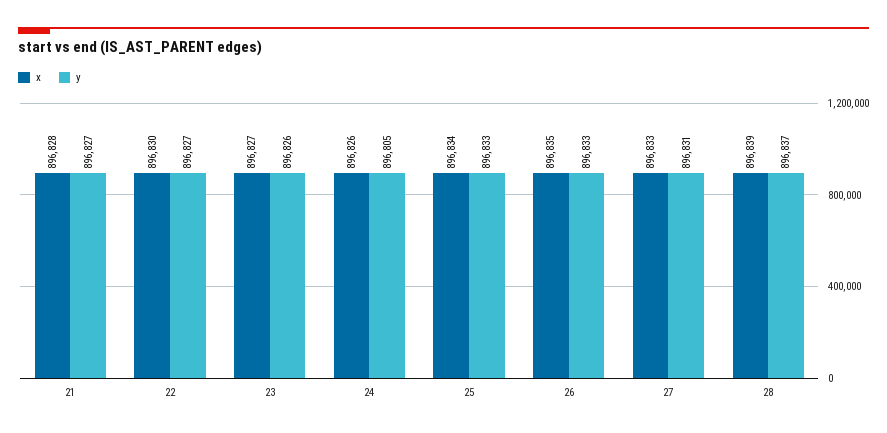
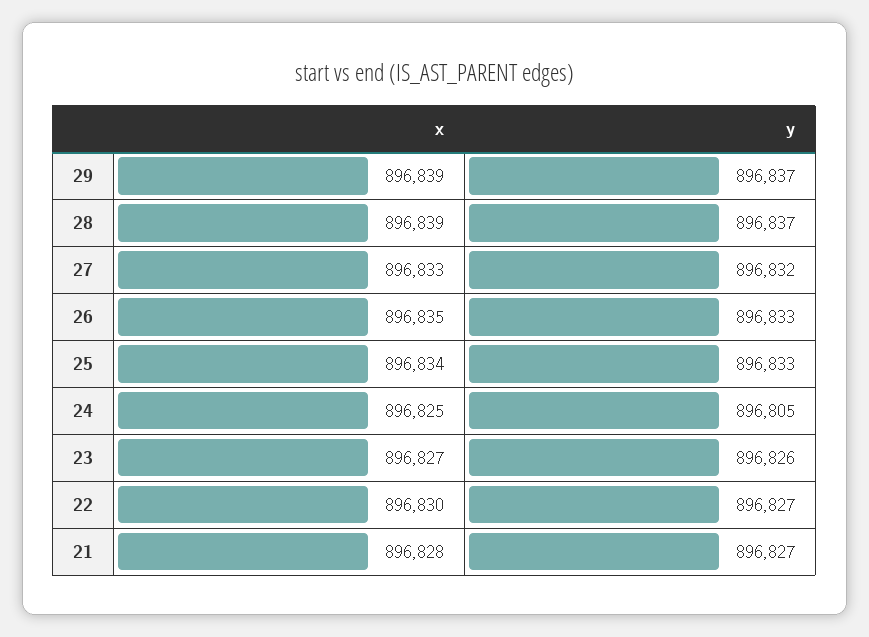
  {
    "x": {
      "21": 896828,
      "22": 896830,
      "23": 896827,
-     "24": 896826,
+     "24": 896825,
      "25": 896834,
      "26": 896835,
      "27": 896833,
-     "28": 896839
+     "28": 896839,
+     "29": 896839
    },
    "y": {
      "21": 896827,
      "22": 896827,
      "23": 896826,
      "24": 896805,
      "25": 896833,
      "26": 896833,
-     "27": 896831,
+     "27": 896832,
-     "28": 896837
+     "28": 896837,
+     "29": 896837
    }
  }

